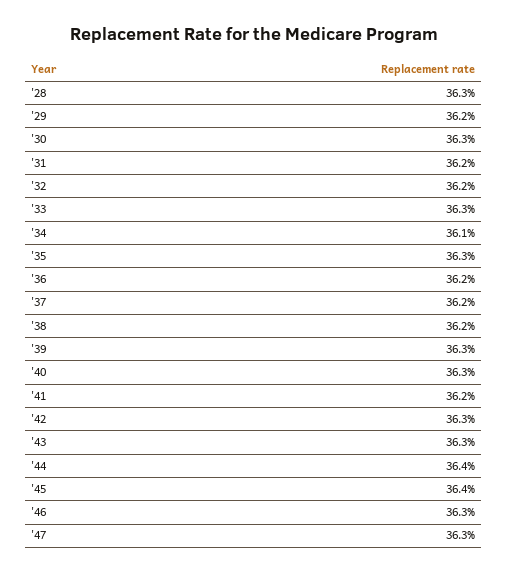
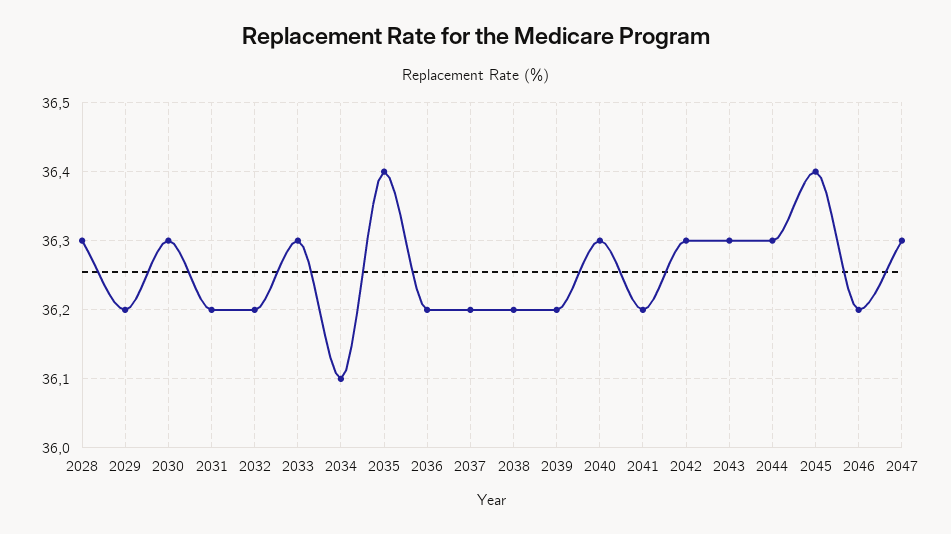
  {
    "'28": 36.3,
    "'29": 36.2,
    "'30": 36.3,
    "'31": 36.2,
    "'32": 36.2,
    "'33": 36.3,
    "'34": 36.1,
-   "'35": 36.3,
+   "'35": 36.4,
    "'36": 36.2,
    "'37": 36.2,
    "'38": 36.2,
-   "'39": 36.3,
+   "'39": 36.2,
    "'40": 36.3,
    "'41": 36.2,
    "'42": 36.3,
    "'43": 36.3,
-   "'44": 36.4,
+   "'44": 36.3,
    "'45": 36.4,
-   "'46": 36.3,
+   "'46": 36.2,
    "'47": 36.3
  }

